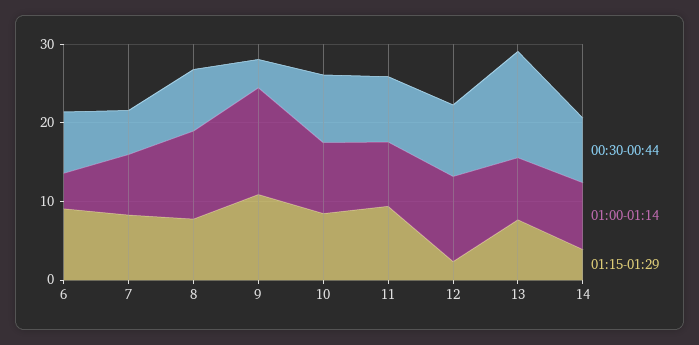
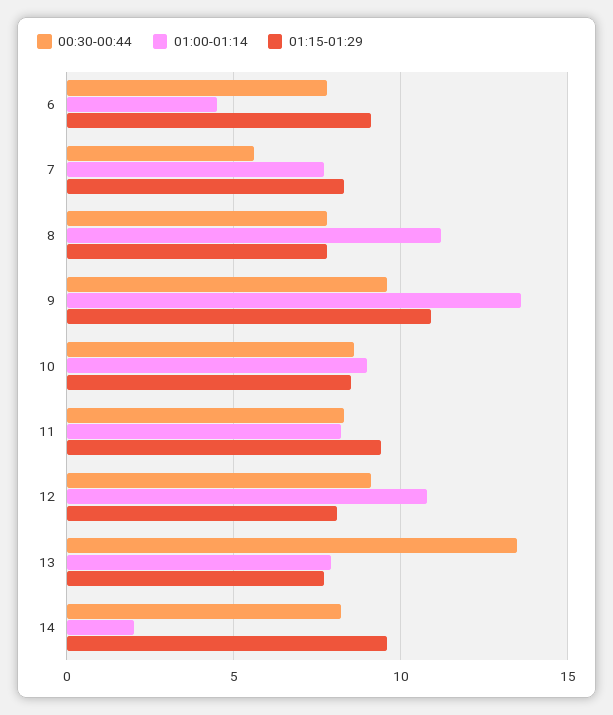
  {
    "00:30-00:44": {
      "6": 8,
      "7": 5.5,
      "8": 8,
-     "9": 4,
+     "9": 9.5,
      "10": 8.5,
      "11": 8.5,
      "12": 9,
      "13": 13.5,
      "14": 8
    },
    "01:00-01:14": {
      "6": 4.5,
      "7": 7.5,
      "8": 11,
      "9": 13.5,
      "10": 9,
      "11": 8,
      "12": 11,
      "13": 8,
-     "14": 8
+     "14": 2
    },
    "01:15-01:29": {
      "6": 9,
      "7": 8.5,
      "8": 8,
      "9": 11,
      "10": 8.5,
      "11": 9.5,
-     "12": 2,
+     "12": 8,
      "13": 7.5,
-     "14": 4
+     "14": 9.5
    }
  }

